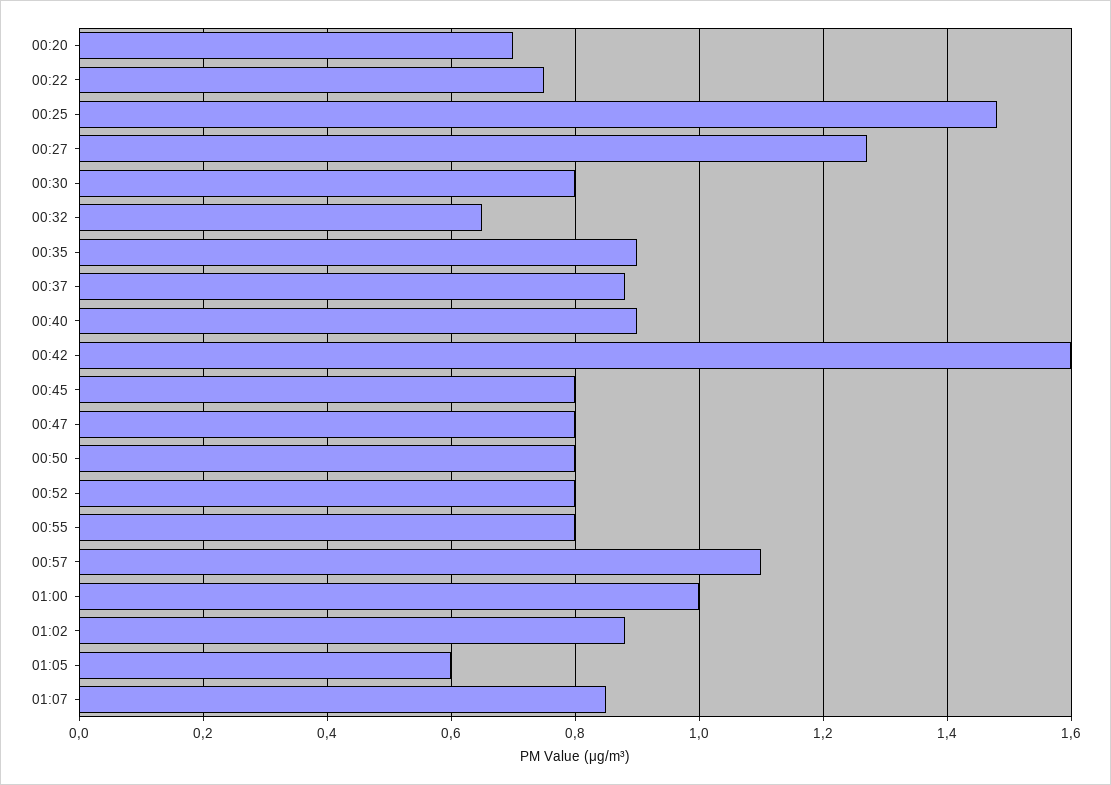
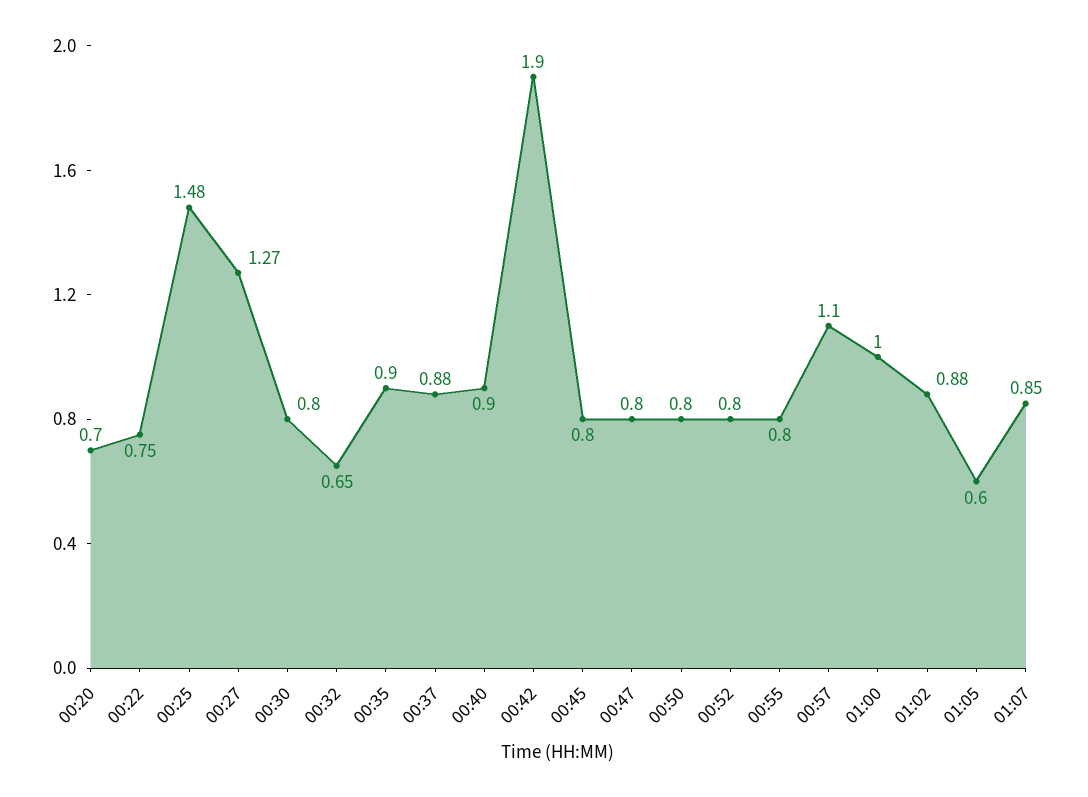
  {
    "00:20": 0.7,
    "00:22": 0.75,
    "00:25": 1.48,
    "00:27": 1.27,
    "00:30": 0.8,
    "00:32": 0.65,
    "00:35": 0.9,
    "00:37": 0.88,
    "00:40": 0.9,
-   "00:42": 1.6,
+   "00:42": 1.9,
    "00:45": 0.8,
    "00:47": 0.8,
    "00:50": 0.8,
    "00:52": 0.8,
    "00:55": 0.8,
    "00:57": 1.1,
    "01:00": 1,
    "01:02": 0.88,
    "01:05": 0.6,
    "01:07": 0.85
  }

